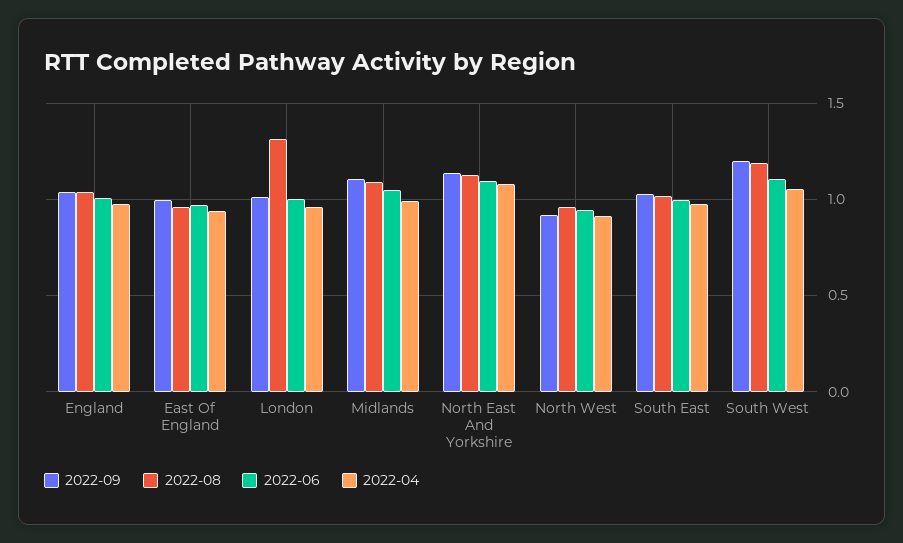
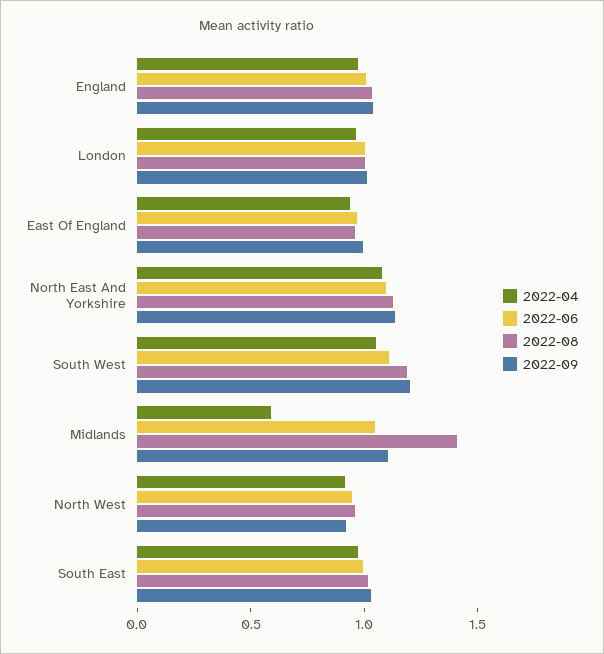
  {
    "2022-09": {
      "England": 1.05,
      "East Of England": 1,
      "London": 1,
      "Midlands": 1.1,
      "North East And Yorkshire": 1.15,
      "North West": 0.9,
      "South East": 1.05,
      "South West": 1.2
    },
    "2022-08": {
      "England": 1.05,
      "East Of England": 0.95,
-     "London": 1.3,
+     "London": 1,
-     "Midlands": 1.1,
+     "Midlands": 1.4,
      "North East And Yorkshire": 1.1,
      "North West": 0.95,
      "South East": 1,
      "South West": 1.2
    },
    "2022-06": {
      "England": 1,
      "East Of England": 0.95,
      "London": 1,
      "Midlands": 1.05,
      "North East And Yorkshire": 1.1,
      "North West": 0.95,
      "South East": 1,
      "South West": 1.1
    },
    "2022-04": {
      "England": 0.95,
      "East Of England": 0.95,
      "London": 0.95,
-     "Midlands": 1,
+     "Midlands": 0.6,
      "North East And Yorkshire": 1.1,
      "North West": 0.9,
      "South East": 0.95,
      "South West": 1.05
    }
  }

